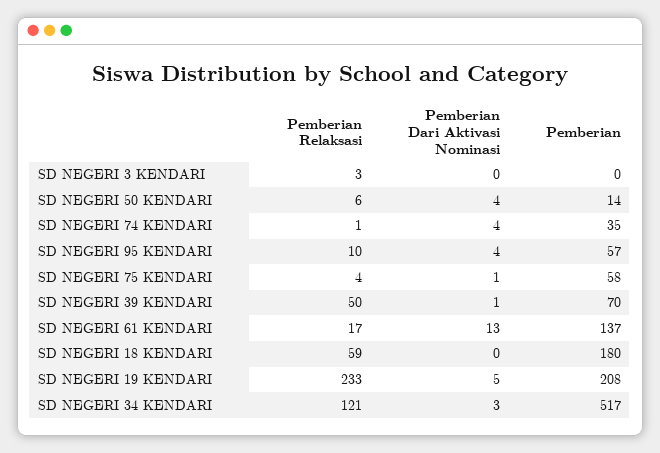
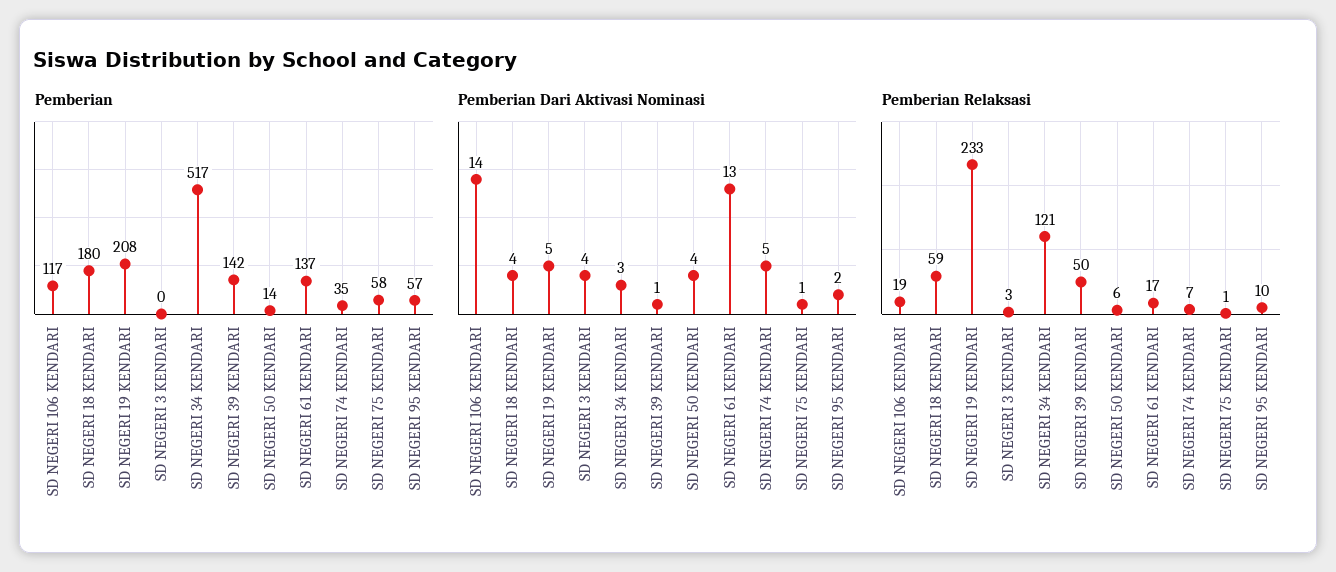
  {
    "Pemberian Relaksasi": {
      "SD NEGERI 3 KENDARI": 3,
      "SD NEGERI 50 KENDARI": 6,
-     "SD NEGERI 74 KENDARI": 1,
+     "SD NEGERI 74 KENDARI": 7,
      "SD NEGERI 95 KENDARI": 10,
-     "SD NEGERI 75 KENDARI": 4,
+     "SD NEGERI 75 KENDARI": 1,
      "SD NEGERI 39 KENDARI": 50,
      "SD NEGERI 61 KENDARI": 17,
      "SD NEGERI 18 KENDARI": 59,
      "SD NEGERI 19 KENDARI": 233,
-     "SD NEGERI 34 KENDARI": 121
+     "SD NEGERI 34 KENDARI": 121,
+     "SD NEGERI 106 KENDARI": 19
    },
    "Pemberian Dari Aktivasi Nominasi": {
-     "SD NEGERI 3 KENDARI": 0,
+     "SD NEGERI 3 KENDARI": 4,
      "SD NEGERI 50 KENDARI": 4,
-     "SD NEGERI 74 KENDARI": 4,
+     "SD NEGERI 74 KENDARI": 5,
-     "SD NEGERI 95 KENDARI": 4,
+     "SD NEGERI 95 KENDARI": 2,
      "SD NEGERI 75 KENDARI": 1,
      "SD NEGERI 39 KENDARI": 1,
      "SD NEGERI 61 KENDARI": 13,
-     "SD NEGERI 18 KENDARI": 0,
+     "SD NEGERI 18 KENDARI": 4,
      "SD NEGERI 19 KENDARI": 5,
-     "SD NEGERI 34 KENDARI": 3
+     "SD NEGERI 34 KENDARI": 3,
+     "SD NEGERI 106 KENDARI": 14
    },
    "Pemberian": {
      "SD NEGERI 3 KENDARI": 0,
      "SD NEGERI 50 KENDARI": 14,
      "SD NEGERI 74 KENDARI": 35,
      "SD NEGERI 95 KENDARI": 57,
      "SD NEGERI 75 KENDARI": 58,
-     "SD NEGERI 39 KENDARI": 70,
+     "SD NEGERI 39 KENDARI": 142,
      "SD NEGERI 61 KENDARI": 137,
      "SD NEGERI 18 KENDARI": 180,
      "SD NEGERI 19 KENDARI": 208,
-     "SD NEGERI 34 KENDARI": 517
+     "SD NEGERI 34 KENDARI": 517,
+     "SD NEGERI 106 KENDARI": 117
    }
  }

